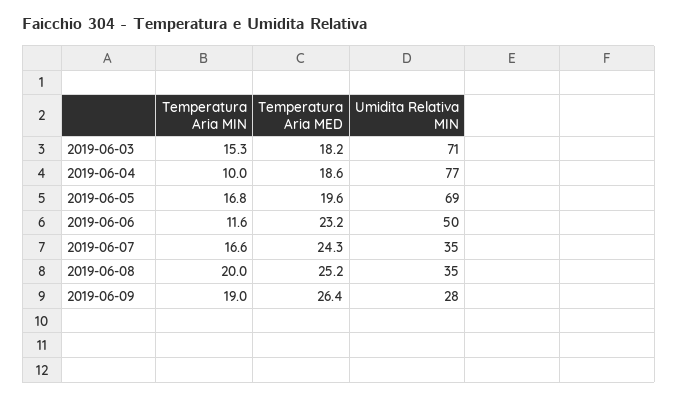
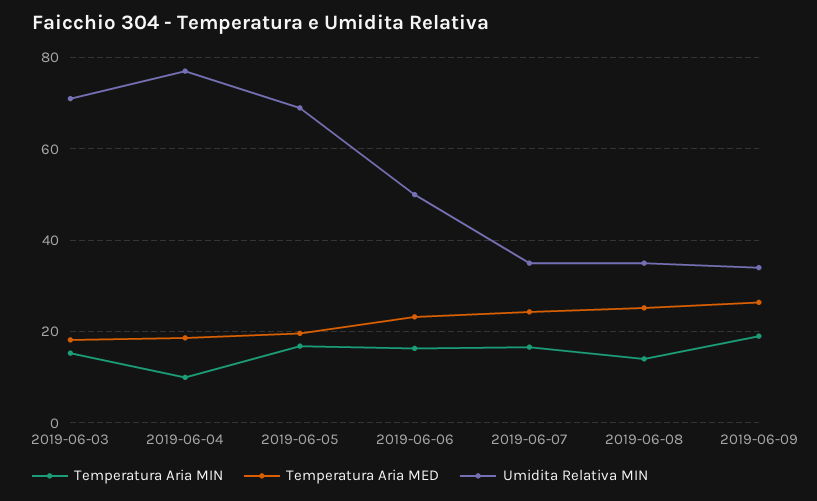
  {
    "Temperatura Aria MIN": {
      "2019-06-03": 15.3,
      "2019-06-04": 10,
      "2019-06-05": 16.8,
-     "2019-06-06": 11.6,
+     "2019-06-06": 16,
      "2019-06-07": 16.6,
-     "2019-06-08": 20,
+     "2019-06-08": 14,
      "2019-06-09": 19
    },
    "Temperatura Aria MED": {
      "2019-06-03": 18.2,
      "2019-06-04": 18.6,
      "2019-06-05": 19.6,
      "2019-06-06": 23.2,
      "2019-06-07": 24.3,
      "2019-06-08": 25.2,
      "2019-06-09": 26.4
    },
    "Umidita Relativa MIN": {
      "2019-06-03": 71,
      "2019-06-04": 77,
      "2019-06-05": 69,
      "2019-06-06": 50,
      "2019-06-07": 35,
      "2019-06-08": 35,
-     "2019-06-09": 28
+     "2019-06-09": 34
    }
  }

